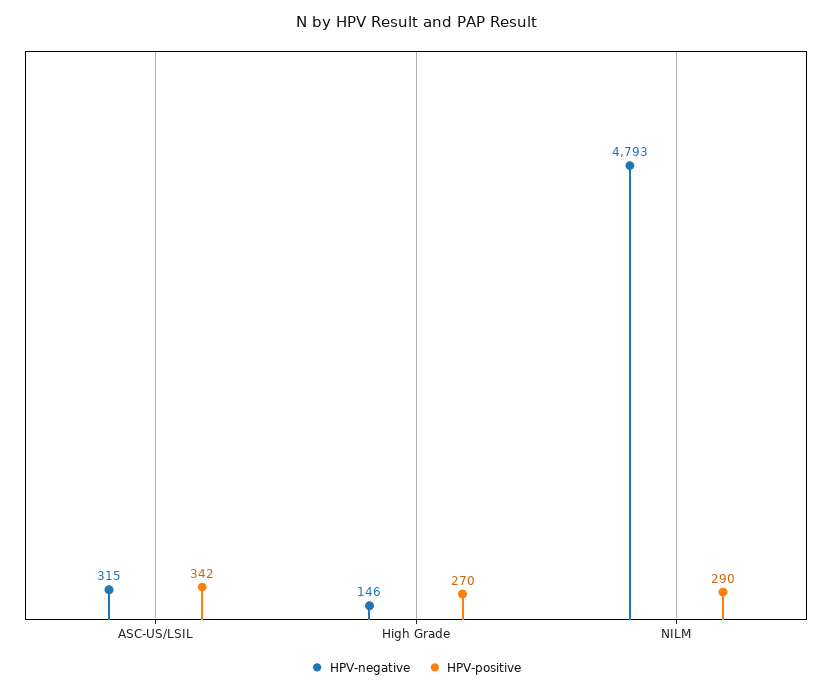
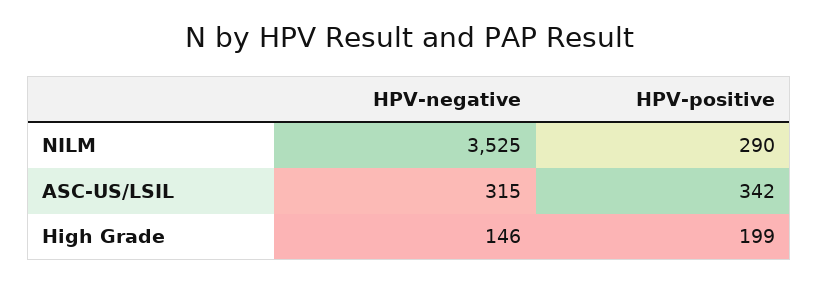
  {
    "HPV-negative": {
      "ASC-US/LSIL": 315,
      "High Grade": 146,
-     "NILM": 4793
+     "NILM": 3525
    },
    "HPV-positive": {
      "ASC-US/LSIL": 342,
-     "High Grade": 270,
+     "High Grade": 199,
      "NILM": 290
    }
  }

